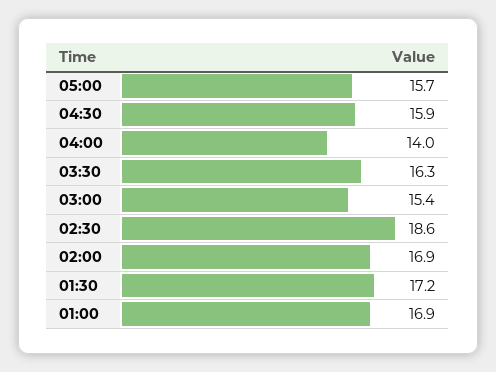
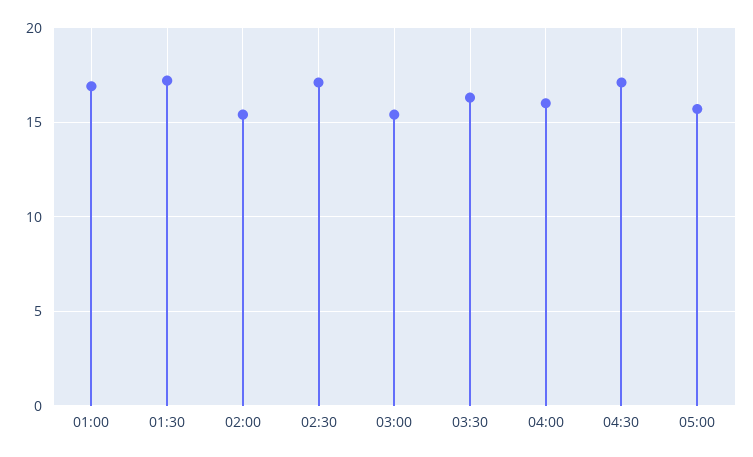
  {
    "05:00": 15.7,
-   "04:30": 15.9,
+   "04:30": 17,
-   "04:00": 14,
+   "04:00": 16,
    "03:30": 16.3,
    "03:00": 15.4,
-   "02:30": 18.6,
+   "02:30": 17,
-   "02:00": 16.9,
+   "02:00": 15.5,
    "01:30": 17.2,
    "01:00": 16.9
  }

